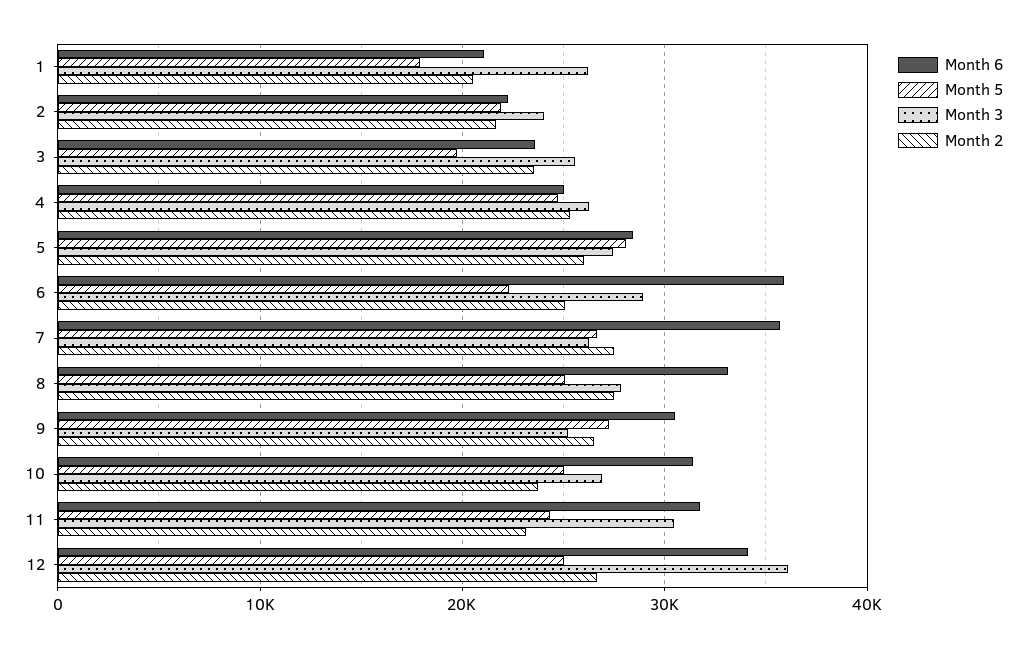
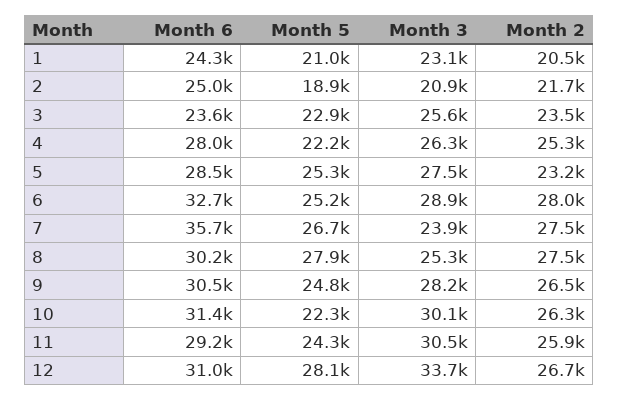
  {
    "Month 6": {
-     "1": 21000,
+     "1": 24300,
-     "2": 22000,
+     "2": 25000,
      "3": 23600,
-     "4": 25000,
+     "4": 28000,
      "5": 28500,
-     "6": 36000,
+     "6": 32700,
      "7": 35700,
-     "8": 33000,
+     "8": 30200,
      "9": 30500,
      "10": 31400,
-     "11": 32000,
+     "11": 29200,
-     "12": 34000
+     "12": 31000
    },
    "Month 5": {
-     "1": 18000,
+     "1": 21000,
-     "2": 22000,
+     "2": 18900,
-     "3": 20000,
+     "3": 22900,
-     "4": 25000,
+     "4": 22200,
-     "5": 28000,
+     "5": 25300,
-     "6": 22000,
+     "6": 25200,
      "7": 26700,
-     "8": 25000,
+     "8": 27900,
-     "9": 27000,
+     "9": 24800,
-     "10": 25000,
+     "10": 22300,
      "11": 24300,
-     "12": 25000
+     "12": 28100
    },
    "Month 3": {
-     "1": 26000,
+     "1": 23100,
-     "2": 24000,
+     "2": 20900,
      "3": 25600,
      "4": 26300,
      "5": 27500,
      "6": 28900,
-     "7": 26000,
+     "7": 23900,
-     "8": 28000,
+     "8": 25300,
-     "9": 25000,
+     "9": 28200,
-     "10": 27000,
+     "10": 30100,
      "11": 30500,
-     "12": 36000
+     "12": 33700
    },
    "Month 2": {
      "1": 20500,
      "2": 21700,
      "3": 23500,
      "4": 25300,
-     "5": 26000,
+     "5": 23200,
-     "6": 25000,
+     "6": 28000,
      "7": 27500,
      "8": 27500,
      "9": 26500,
-     "10": 24000,
+     "10": 26300,
-     "11": 23000,
+     "11": 25900,
      "12": 26700
    }
  }

